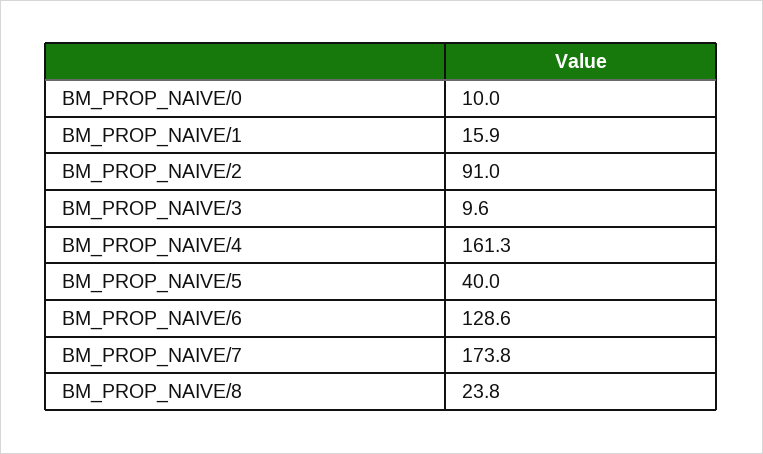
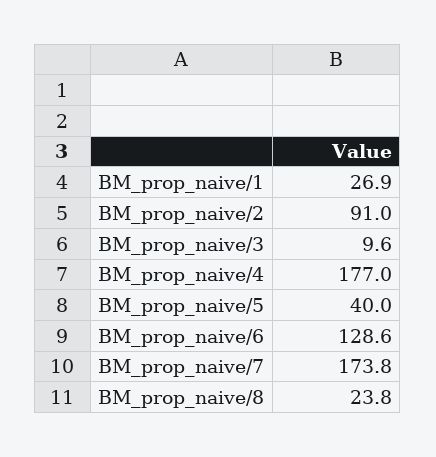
  {
-   "BM_PROP_NAIVE/0": 10,
-   "BM_PROP_NAIVE/1": 15.9,
+   "BM_PROP_NAIVE/1": 26.9,
    "BM_PROP_NAIVE/2": 91,
    "BM_PROP_NAIVE/3": 9.6,
-   "BM_PROP_NAIVE/4": 161.3,
+   "BM_PROP_NAIVE/4": 177,
    "BM_PROP_NAIVE/5": 40,
    "BM_PROP_NAIVE/6": 128.6,
    "BM_PROP_NAIVE/7": 173.8,
    "BM_PROP_NAIVE/8": 23.8
  }

